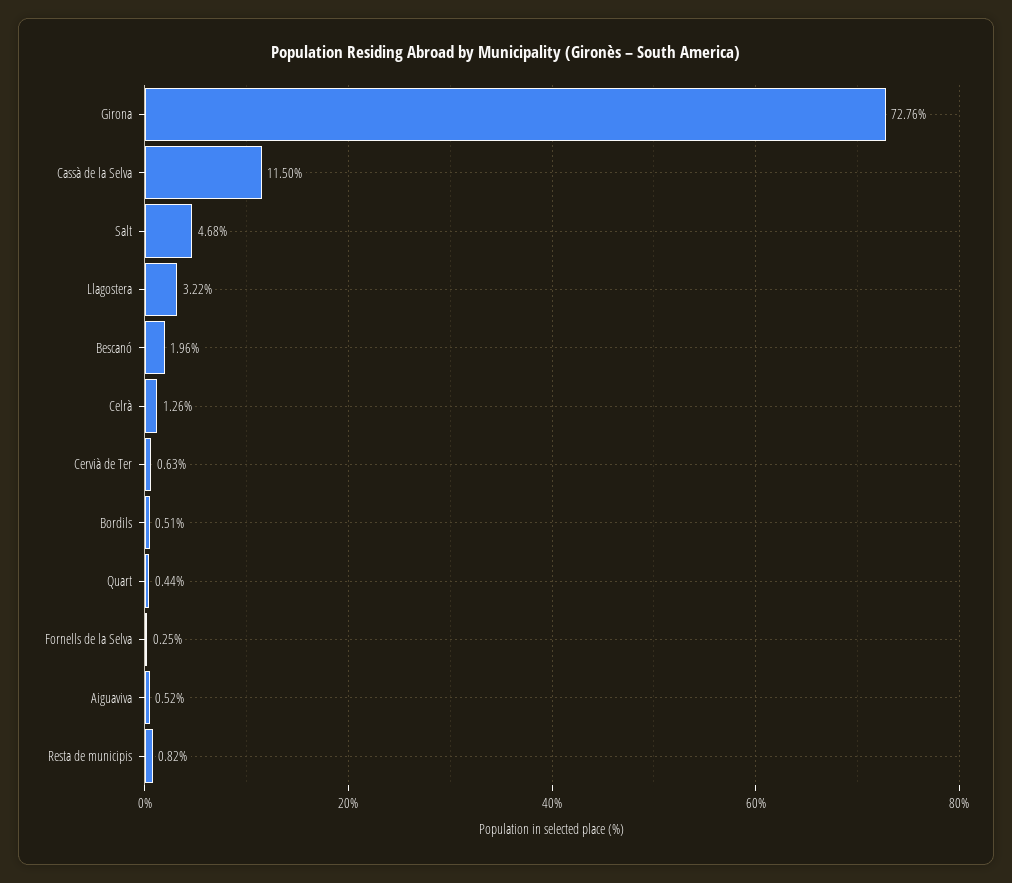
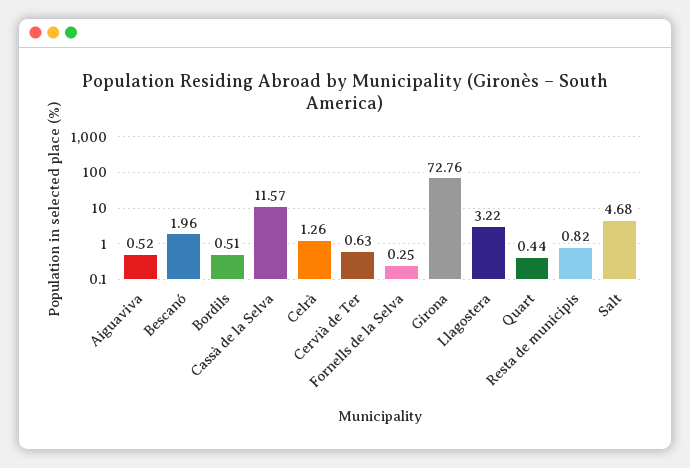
  {
    "Girona": 72.76,
-   "Cassà de la Selva": 11.5,
+   "Cassà de la Selva": 11.57,
    "Salt": 4.68,
    "Llagostera": 3.22,
    "Bescanó": 1.96,
    "Celrà": 1.26,
    "Cervià de Ter": 0.63,
    "Bordils": 0.51,
    "Quart": 0.44,
    "Fornells de la Selva": 0.25,
    "Aiguaviva": 0.52,
    "Resta de municipis": 0.82
  }

